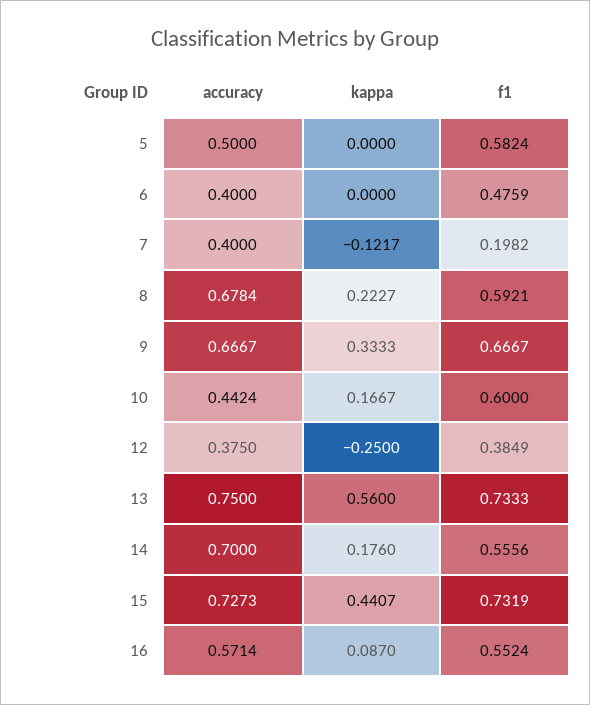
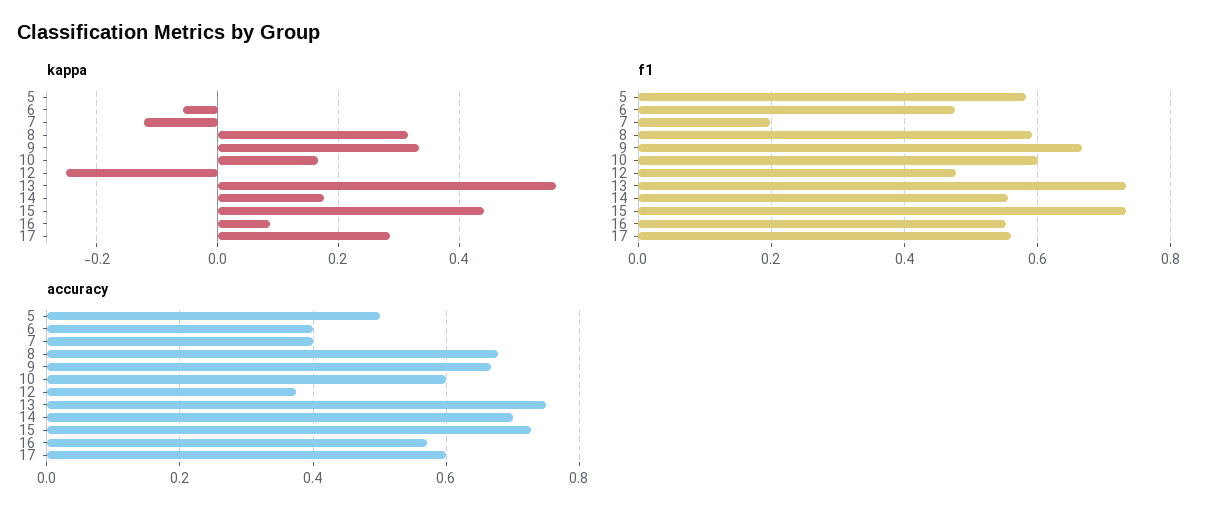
  {
    "accuracy": {
      "5": 0.5,
      "6": 0.4,
      "7": 0.4,
      "8": 0.6784,
      "9": 0.6667,
-     "10": 0.4424,
+     "10": 0.6,
      "12": 0.375,
      "13": 0.75,
      "14": 0.7,
      "15": 0.7273,
-     "16": 0.5714
+     "16": 0.5714,
+     "17": 0.6
    },
    "kappa": {
      "5": 0,
-     "6": 0,
+     "6": -0.06,
      "7": -0.1217,
-     "8": 0.2227,
+     "8": 0.32,
      "9": 0.3333,
      "10": 0.1667,
      "12": -0.25,
      "13": 0.56,
      "14": 0.176,
      "15": 0.4407,
-     "16": 0.087
+     "16": 0.087,
+     "17": 0.28
    },
    "f1": {
      "5": 0.5824,
      "6": 0.4759,
      "7": 0.1982,
      "8": 0.5921,
      "9": 0.6667,
      "10": 0.6,
-     "12": 0.3849,
+     "12": 0.48,
      "13": 0.7333,
      "14": 0.5556,
      "15": 0.7319,
-     "16": 0.5524
+     "16": 0.5524,
+     "17": 0.56
    }
  }

